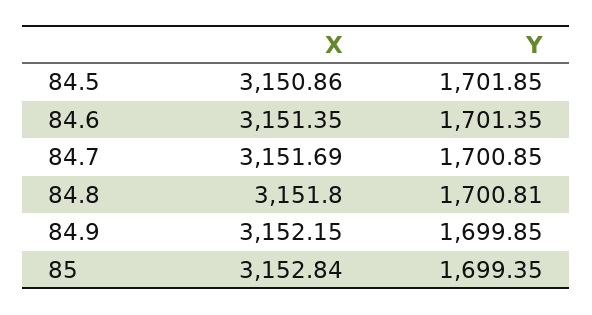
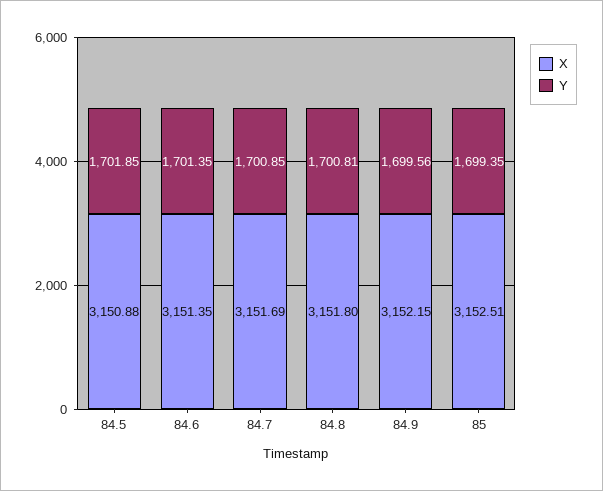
  {
    "X": {
-     "84.5": 3150.86,
+     "84.5": 3150.88,
      "84.6": 3151.35,
      "84.7": 3151.69,
      "84.8": 3151.8,
      "84.9": 3152.15,
-     "85": 3152.84
+     "85": 3152.51
    },
    "Y": {
      "84.5": 1701.85,
      "84.6": 1701.35,
      "84.7": 1700.85,
      "84.8": 1700.81,
-     "84.9": 1699.85,
+     "84.9": 1699.56,
      "85": 1699.35
    }
  }

